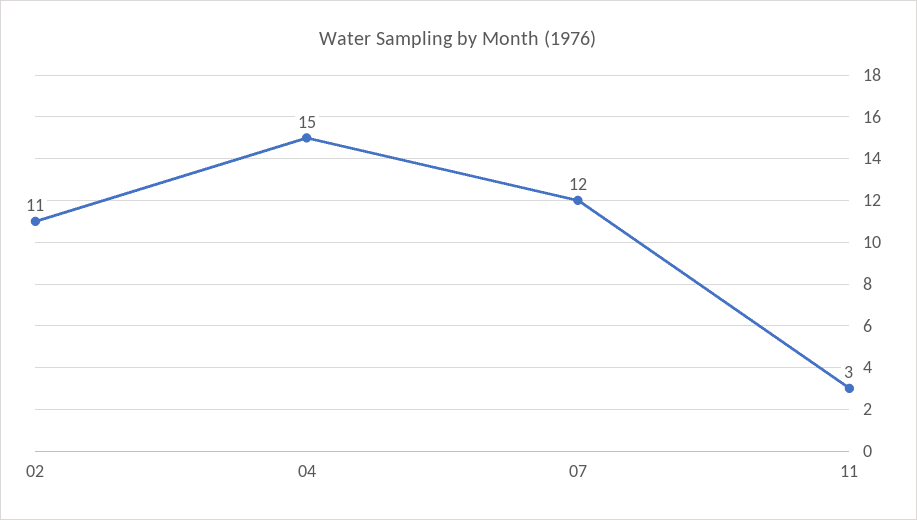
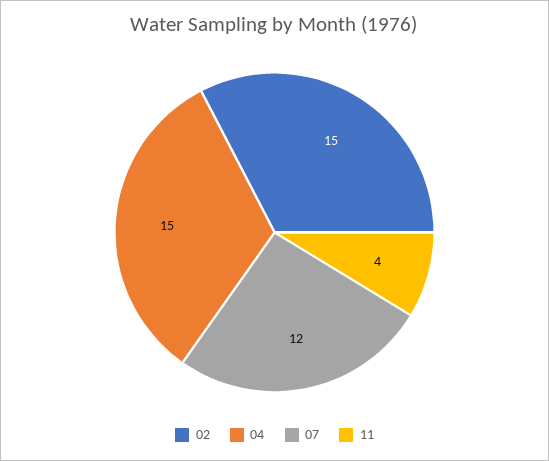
  {
-   "02": 11,
+   "02": 15,
    "04": 15,
    "07": 12,
-   "11": 3
+   "11": 4
  }

